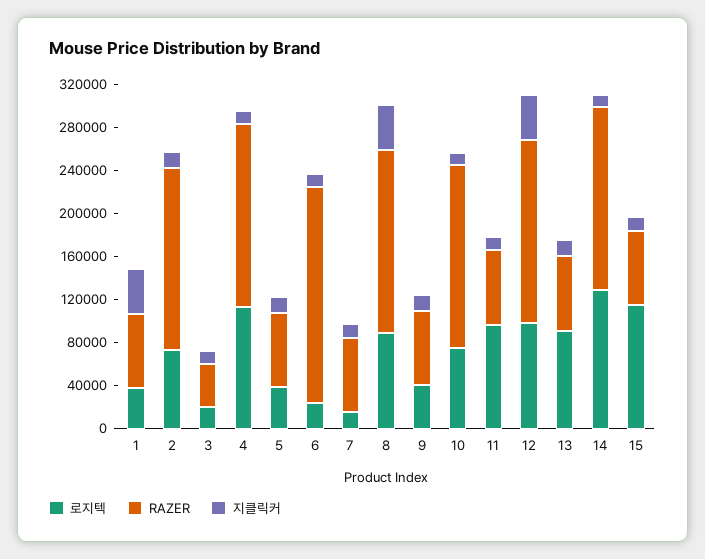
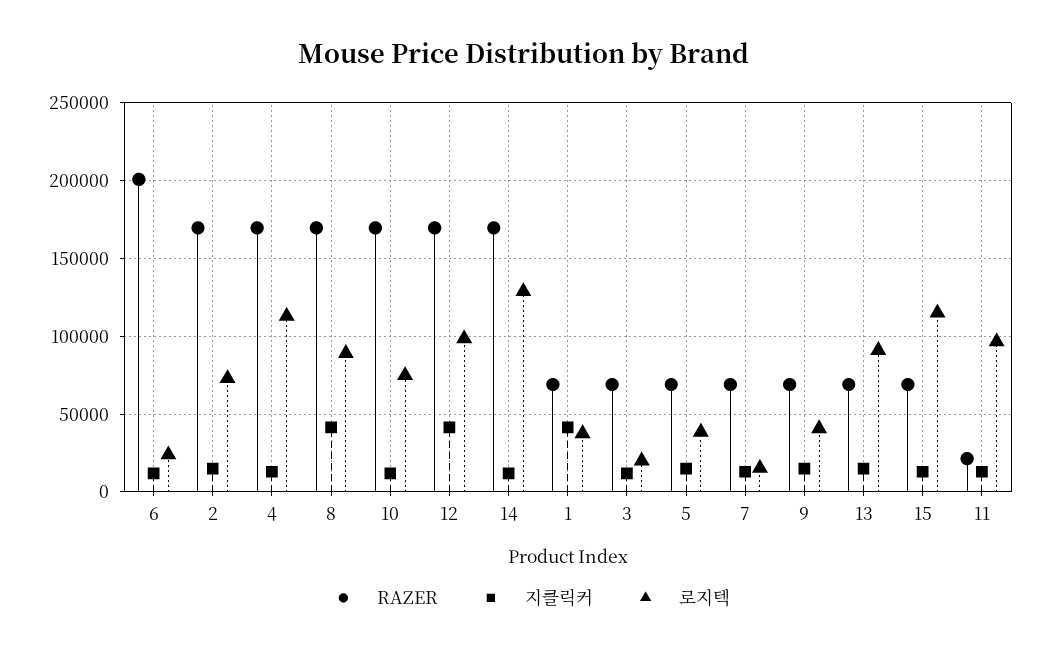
  {
    "로지텍": {
      "1": 35000,
      "2": 75000,
      "3": 20000,
      "4": 115000,
      "5": 40000,
      "6": 25000,
      "7": 15000,
      "8": 90000,
      "9": 40000,
      "10": 75000,
      "11": 95000,
      "12": 100000,
      "13": 90000,
      "14": 130000,
      "15": 115000
    },
    "RAZER": {
      "1": 70000,
      "2": 170000,
-     "3": 40000,
+     "3": 70000,
      "4": 170000,
      "5": 70000,
      "6": 200000,
      "7": 70000,
      "8": 170000,
      "9": 70000,
      "10": 170000,
-     "11": 70000,
+     "11": 20000,
      "12": 170000,
      "13": 70000,
      "14": 170000,
      "15": 70000
    },
    "지클릭커": {
      "1": 40000,
      "2": 15000,
      "3": 10000,
      "4": 15000,
      "5": 15000,
      "6": 10000,
      "7": 15000,
      "8": 40000,
      "9": 15000,
      "10": 10000,
      "11": 15000,
      "12": 40000,
      "13": 15000,
      "14": 10000,
      "15": 15000
    }
  }

